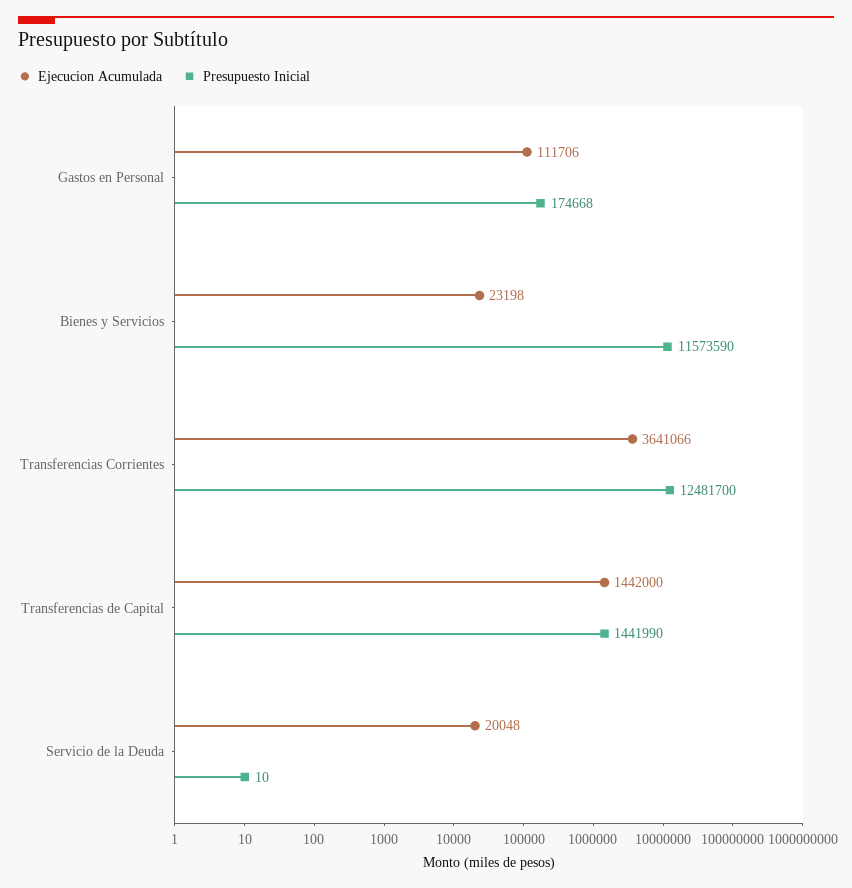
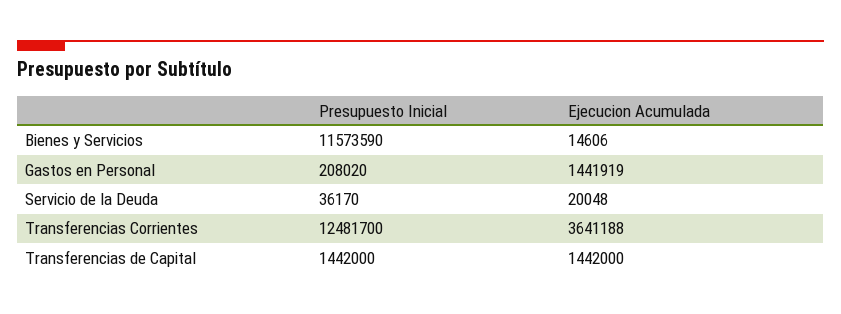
  {
    "Ejecucion Acumulada": {
-     "Gastos en Personal": 111706,
+     "Gastos en Personal": 1441919,
-     "Bienes y Servicios": 23198,
+     "Bienes y Servicios": 14606,
-     "Transferencias Corrientes": 3641066,
+     "Transferencias Corrientes": 3641188,
      "Transferencias de Capital": 1442000,
      "Servicio de la Deuda": 20048
    },
    "Presupuesto Inicial": {
-     "Gastos en Personal": 174668,
+     "Gastos en Personal": 208020,
      "Bienes y Servicios": 11573590,
      "Transferencias Corrientes": 12481700,
-     "Transferencias de Capital": 1441990,
+     "Transferencias de Capital": 1442000,
-     "Servicio de la Deuda": 10
+     "Servicio de la Deuda": 36170
    }
  }

